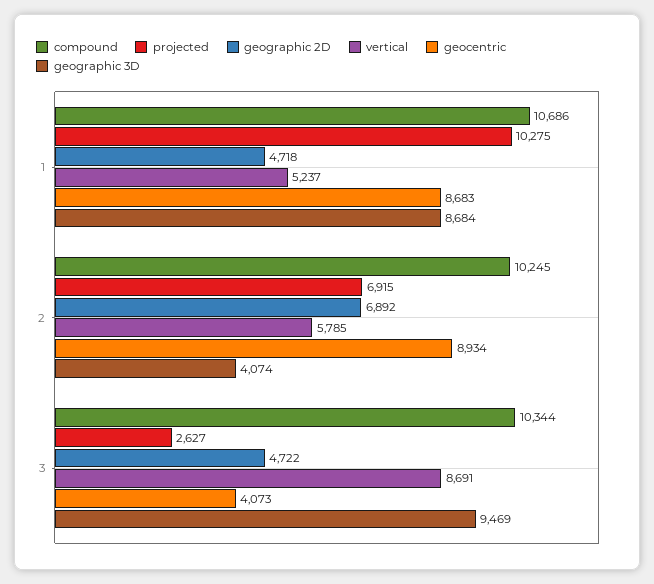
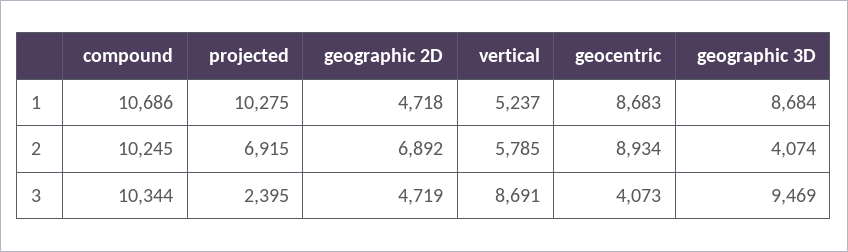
  {
    "compound": {
      "1": 10686,
      "2": 10245,
      "3": 10344
    },
    "projected": {
      "1": 10275,
      "2": 6915,
-     "3": 2627
+     "3": 2395
    },
    "geographic 2D": {
      "1": 4718,
      "2": 6892,
-     "3": 4722
+     "3": 4719
    },
    "vertical": {
      "1": 5237,
      "2": 5785,
      "3": 8691
    },
    "geocentric": {
      "1": 8683,
      "2": 8934,
      "3": 4073
    },
    "geographic 3D": {
      "1": 8684,
      "2": 4074,
      "3": 9469
    }
  }

